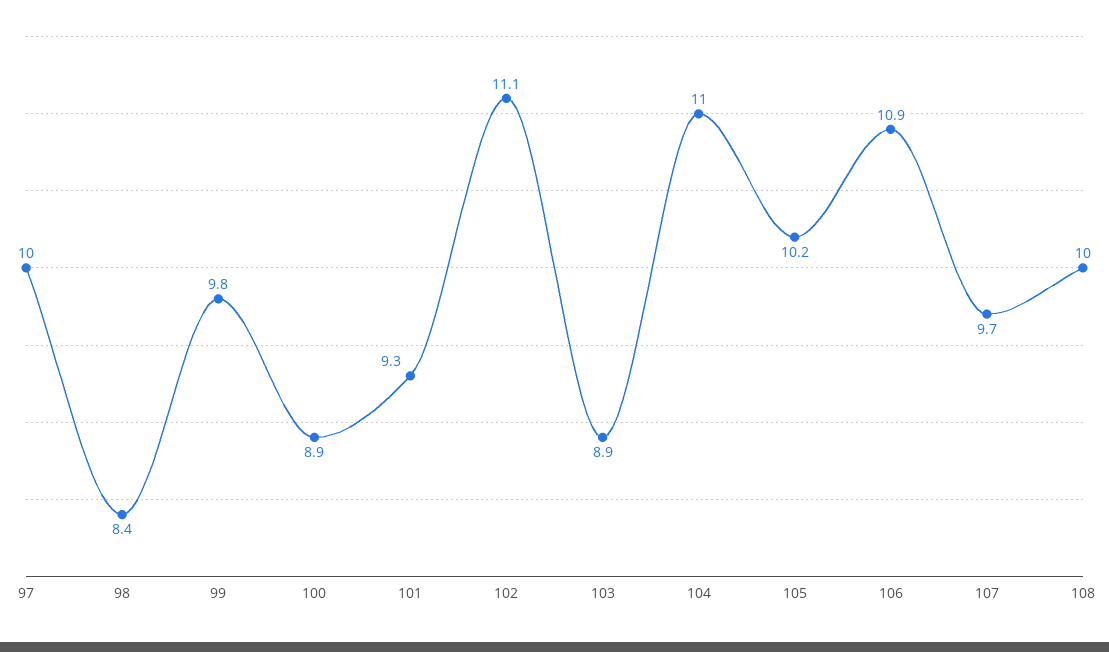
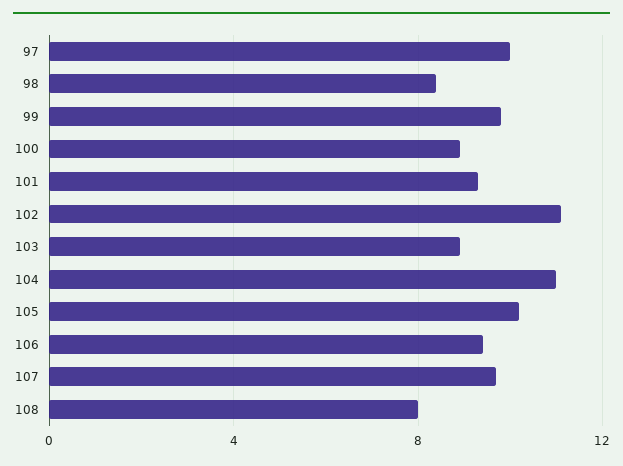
  {
    "97": 10,
    "98": 8.4,
    "99": 9.8,
    "100": 8.9,
    "101": 9.3,
    "102": 11.1,
    "103": 8.9,
    "104": 11,
    "105": 10.2,
-   "106": 10.9,
+   "106": 9.5,
    "107": 9.7,
-   "108": 10
+   "108": 8
  }

